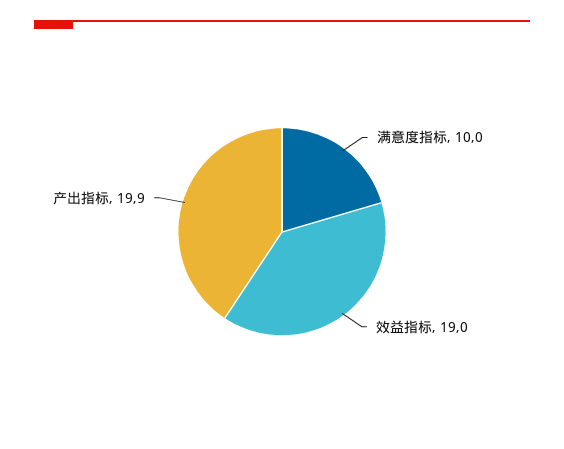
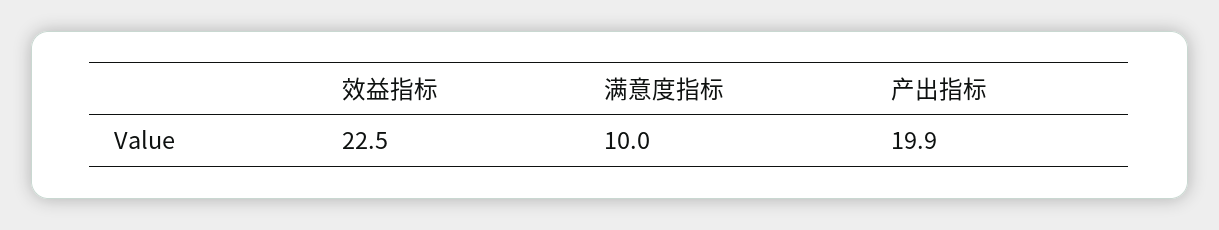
  {
    "满意度指标": 10,
-   "效益指标": 19,
+   "效益指标": 22.5,
    "产出指标": 19.9
  }

